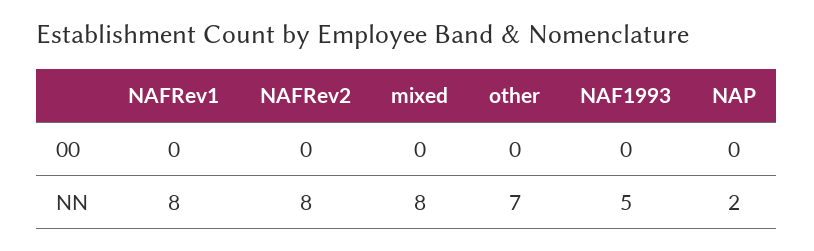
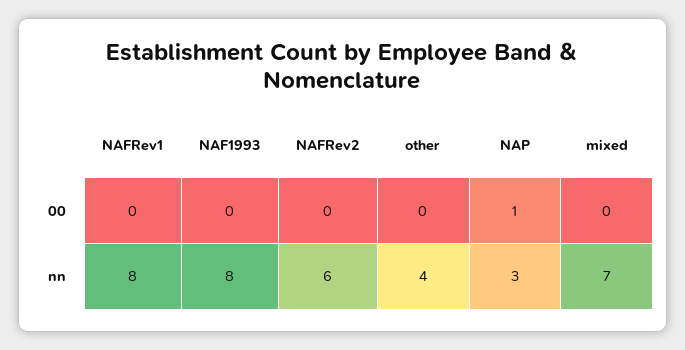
  {
    "NAFRev1": {
      "00": 0,
      "NN": 8
    },
    "NAFRev2": {
      "00": 0,
-     "NN": 8
+     "NN": 6
    },
    "mixed": {
      "00": 0,
-     "NN": 8
+     "NN": 7
    },
    "other": {
      "00": 0,
-     "NN": 7
+     "NN": 4
    },
    "NAF1993": {
      "00": 0,
-     "NN": 5
+     "NN": 8
    },
    "NAP": {
-     "00": 0,
+     "00": 1,
-     "NN": 2
+     "NN": 3
    }
  }

